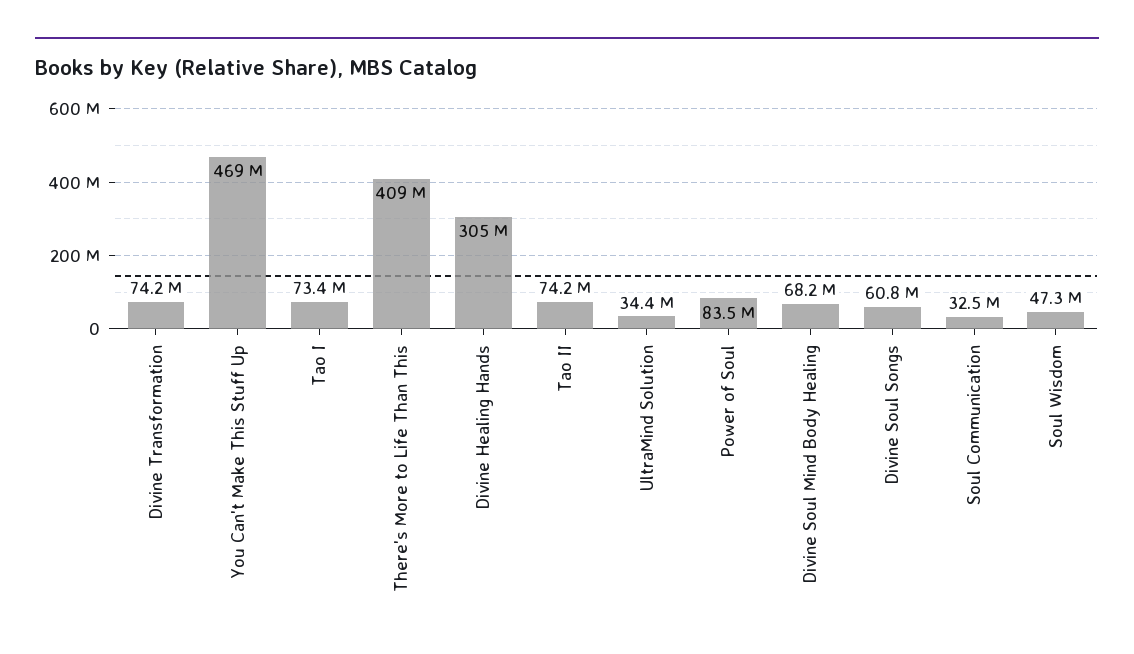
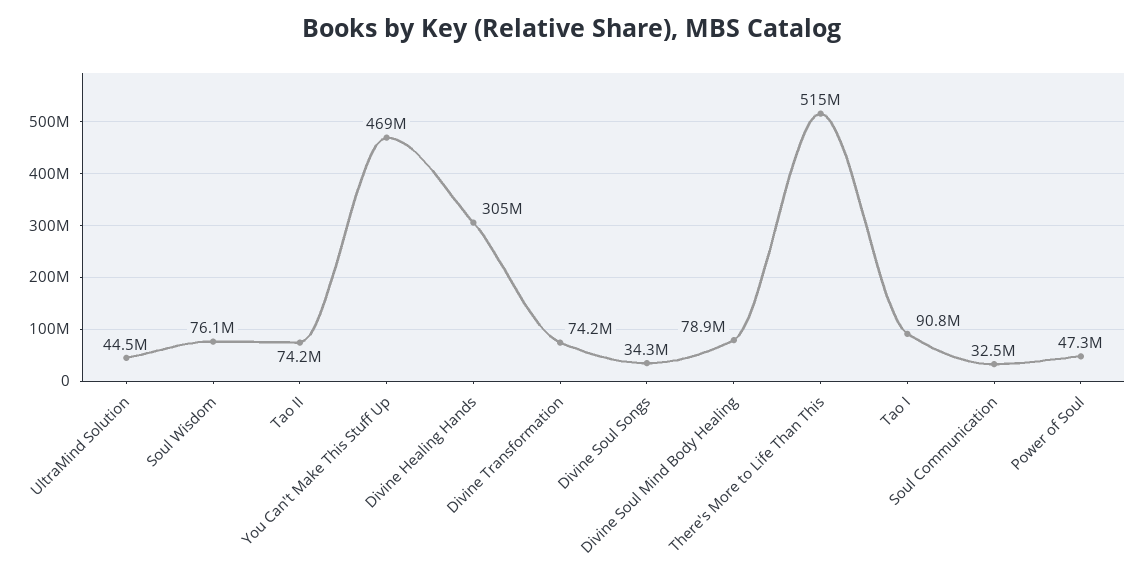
  {
    "Divine Transformation": 74200000,
    "You Can't Make This Stuff Up": 469000000,
-   "Tao I": 73400000,
+   "Tao I": 90800000,
-   "There's More to Life Than This": 409000000,
+   "There's More to Life Than This": 515000000,
    "Divine Healing Hands": 305000000,
    "Tao II": 74200000,
-   "UltraMind Solution": 34400000,
+   "UltraMind Solution": 44500000,
-   "Power of Soul": 83500000,
+   "Power of Soul": 47300000,
-   "Divine Soul Mind Body Healing": 68200000,
+   "Divine Soul Mind Body Healing": 78900000,
-   "Divine Soul Songs": 60800000,
+   "Divine Soul Songs": 34300000,
    "Soul Communication": 32500000,
-   "Soul Wisdom": 47300000
+   "Soul Wisdom": 76100000
  }

